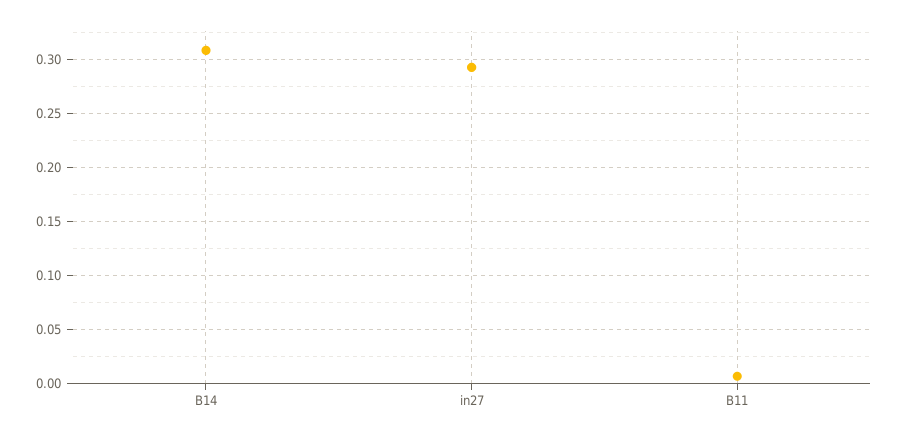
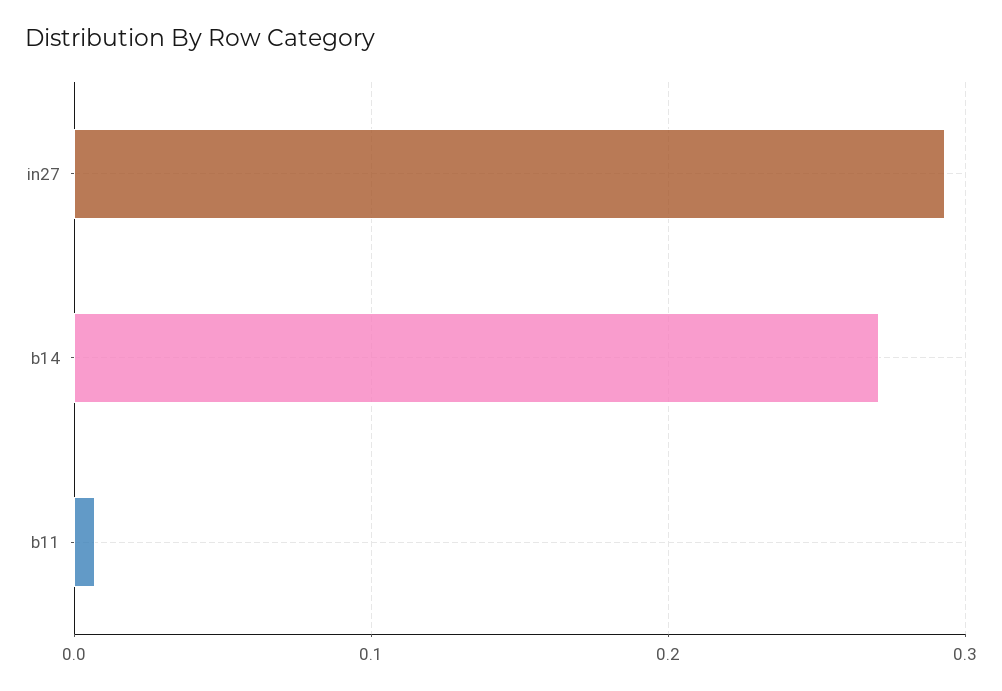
  {
-   "B14": 0.31,
+   "B14": 0.27,
    "in27": 0.29,
    "B11": 0.01
  }

